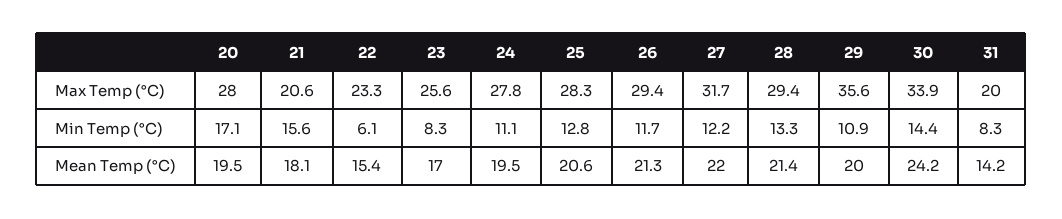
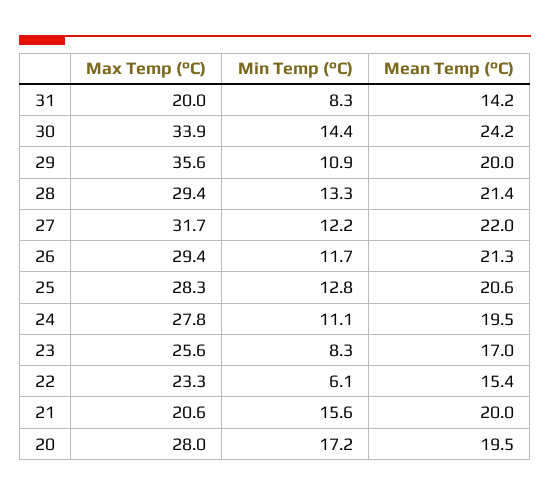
  {
    "20": {
      "Max Temp (°C)": 28,
-     "Min Temp (°C)": 17.1,
+     "Min Temp (°C)": 17.2,
      "Mean Temp (°C)": 19.5
    },
    "21": {
      "Max Temp (°C)": 20.6,
      "Min Temp (°C)": 15.6,
-     "Mean Temp (°C)": 18.1
+     "Mean Temp (°C)": 20
    },
    "22": {
      "Max Temp (°C)": 23.3,
      "Min Temp (°C)": 6.1,
      "Mean Temp (°C)": 15.4
    },
    "23": {
      "Max Temp (°C)": 25.6,
      "Min Temp (°C)": 8.3,
      "Mean Temp (°C)": 17
    },
    "24": {
      "Max Temp (°C)": 27.8,
      "Min Temp (°C)": 11.1,
      "Mean Temp (°C)": 19.5
    },
    "25": {
      "Max Temp (°C)": 28.3,
      "Min Temp (°C)": 12.8,
      "Mean Temp (°C)": 20.6
    },
    "26": {
      "Max Temp (°C)": 29.4,
      "Min Temp (°C)": 11.7,
      "Mean Temp (°C)": 21.3
    },
    "27": {
      "Max Temp (°C)": 31.7,
      "Min Temp (°C)": 12.2,
      "Mean Temp (°C)": 22
    },
    "28": {
      "Max Temp (°C)": 29.4,
      "Min Temp (°C)": 13.3,
      "Mean Temp (°C)": 21.4
    },
    "29": {
      "Max Temp (°C)": 35.6,
      "Min Temp (°C)": 10.9,
      "Mean Temp (°C)": 20
    },
    "30": {
      "Max Temp (°C)": 33.9,
      "Min Temp (°C)": 14.4,
      "Mean Temp (°C)": 24.2
    },
    "31": {
      "Max Temp (°C)": 20,
      "Min Temp (°C)": 8.3,
      "Mean Temp (°C)": 14.2
    }
  }

